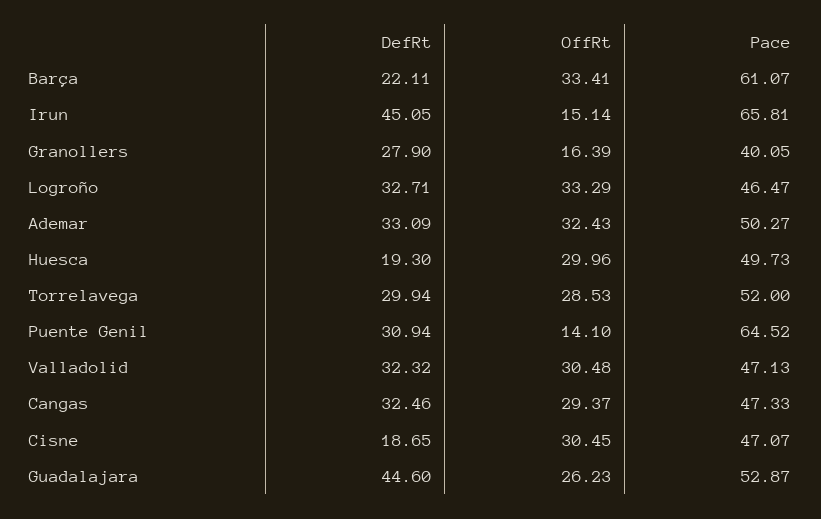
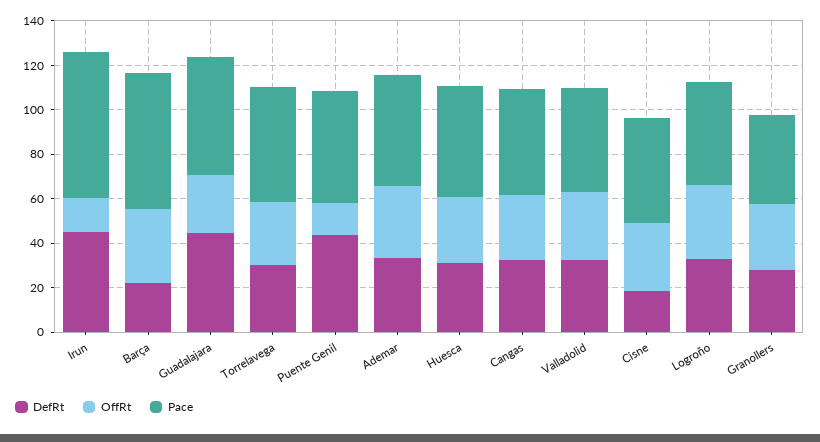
  {
    "DefRt": {
      "Barça": 22.11,
      "Irun": 45.05,
      "Granollers": 27.9,
      "Logroño": 32.71,
      "Ademar": 33.09,
-     "Huesca": 19.3,
+     "Huesca": 30,
      "Torrelavega": 29.94,
-     "Puente Genil": 30.94,
+     "Puente Genil": 45,
      "Valladolid": 32.32,
      "Cangas": 32.46,
      "Cisne": 18.65,
      "Guadalajara": 44.6
    },
    "OffRt": {
      "Barça": 33.41,
      "Irun": 15.14,
-     "Granollers": 16.39,
+     "Granollers": 30,
      "Logroño": 33.29,
      "Ademar": 32.43,
      "Huesca": 29.96,
      "Torrelavega": 28.53,
      "Puente Genil": 14.1,
      "Valladolid": 30.48,
      "Cangas": 29.37,
      "Cisne": 30.45,
      "Guadalajara": 26.23
    },
    "Pace": {
      "Barça": 61.07,
      "Irun": 65.81,
      "Granollers": 40.05,
      "Logroño": 46.47,
      "Ademar": 50.27,
      "Huesca": 49.73,
      "Torrelavega": 52,
-     "Puente Genil": 64.52,
+     "Puente Genil": 50,
      "Valladolid": 47.13,
      "Cangas": 47.33,
      "Cisne": 47.07,
      "Guadalajara": 52.87
    }
  }

